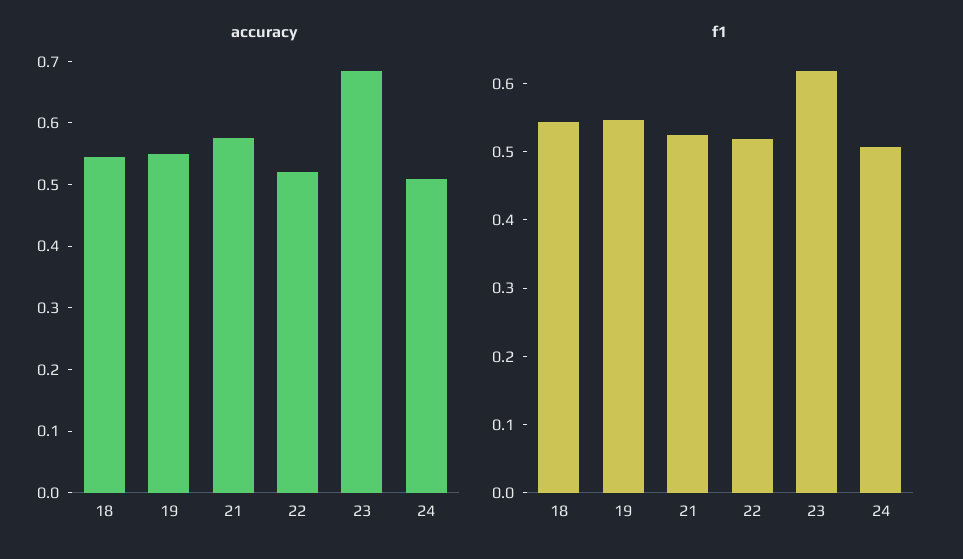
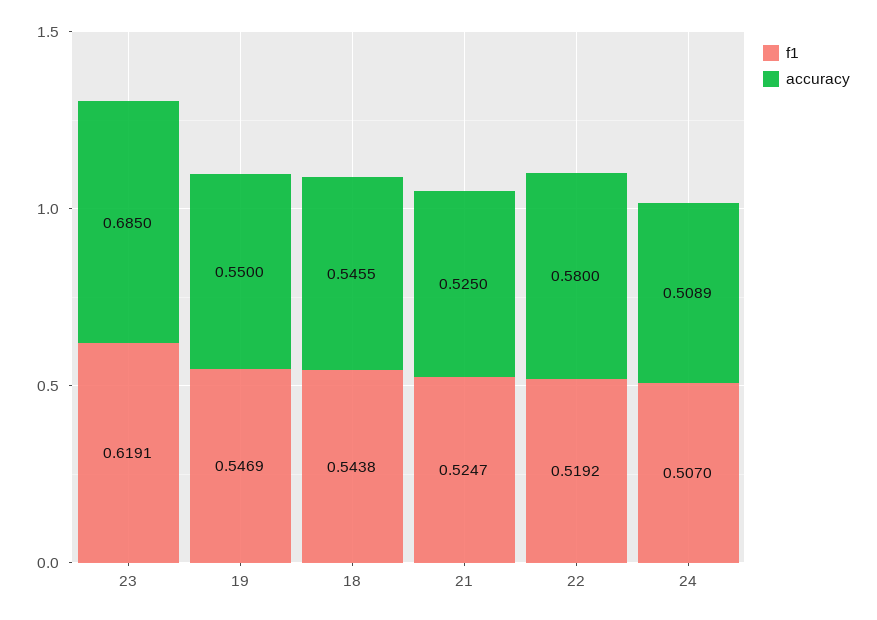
  {
    "accuracy": {
      "18": 0.5455,
      "19": 0.55,
-     "21": 0.58,
+     "21": 0.525,
-     "22": 0.52,
+     "22": 0.58,
      "23": 0.685,
      "24": 0.5089
    },
    "f1": {
      "18": 0.5438,
      "19": 0.5469,
      "21": 0.5247,
      "22": 0.5192,
      "23": 0.6191,
      "24": 0.507
    }
  }

